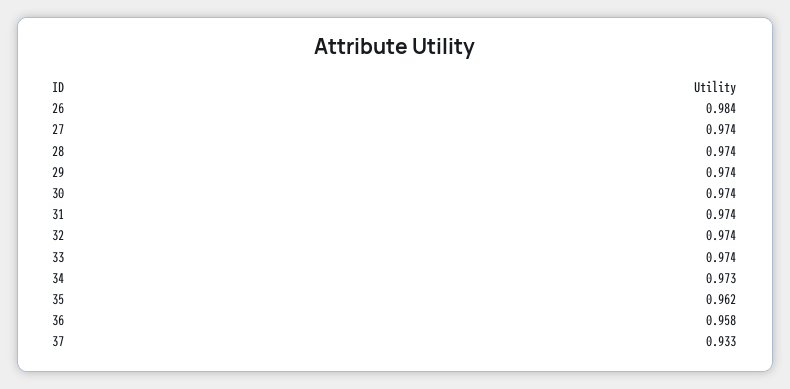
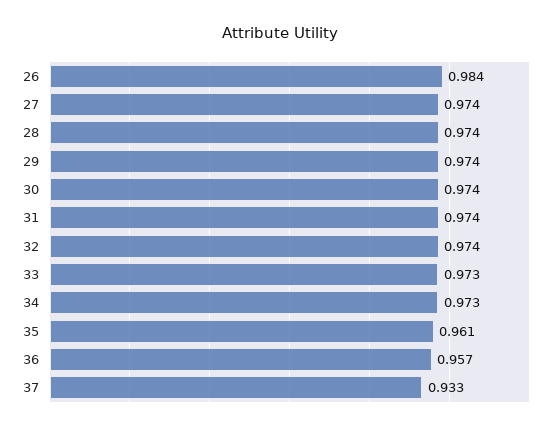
  {
    "26": 0.984,
    "27": 0.974,
    "28": 0.974,
    "29": 0.974,
    "30": 0.974,
    "31": 0.974,
    "32": 0.974,
-   "33": 0.974,
+   "33": 0.973,
    "34": 0.973,
-   "35": 0.962,
+   "35": 0.961,
-   "36": 0.958,
+   "36": 0.957,
    "37": 0.933
  }

